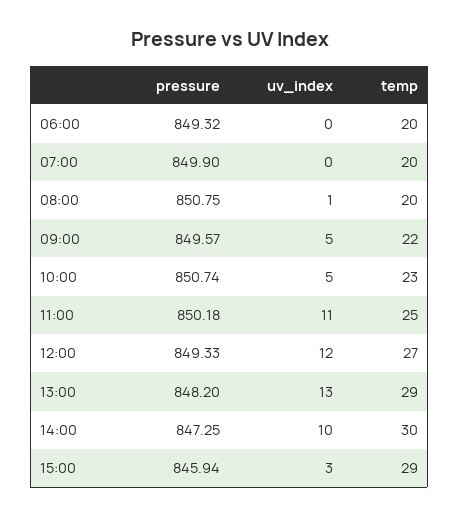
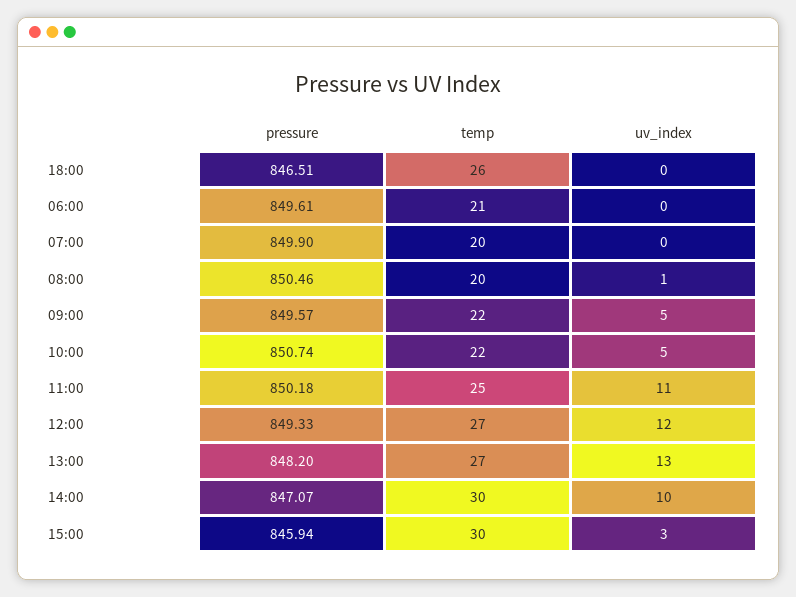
  {
    "pressure": {
-     "06:00": 849.32,
+     "06:00": 849.61,
      "07:00": 849.9,
-     "08:00": 850.75,
+     "08:00": 850.46,
      "09:00": 849.57,
      "10:00": 850.74,
      "11:00": 850.18,
      "12:00": 849.33,
      "13:00": 848.2,
-     "14:00": 847.25,
+     "14:00": 847.07,
-     "15:00": 845.94
+     "15:00": 845.94,
+     "18:00": 846.51
    },
    "uv_index": {
      "06:00": 0,
      "07:00": 0,
      "08:00": 1,
      "09:00": 5,
      "10:00": 5,
      "11:00": 11,
      "12:00": 12,
      "13:00": 13,
      "14:00": 10,
-     "15:00": 3
+     "15:00": 3,
+     "18:00": 0
    },
    "temp": {
-     "06:00": 20,
+     "06:00": 21,
      "07:00": 20,
      "08:00": 20,
      "09:00": 22,
-     "10:00": 23,
+     "10:00": 22,
      "11:00": 25,
      "12:00": 27,
-     "13:00": 29,
+     "13:00": 27,
      "14:00": 30,
-     "15:00": 29
+     "15:00": 30,
+     "18:00": 26
    }
  }

